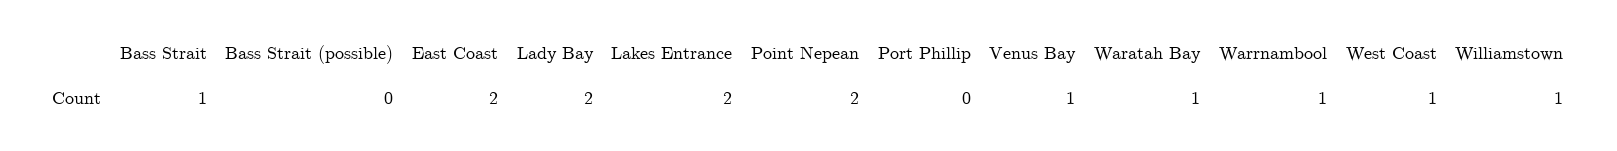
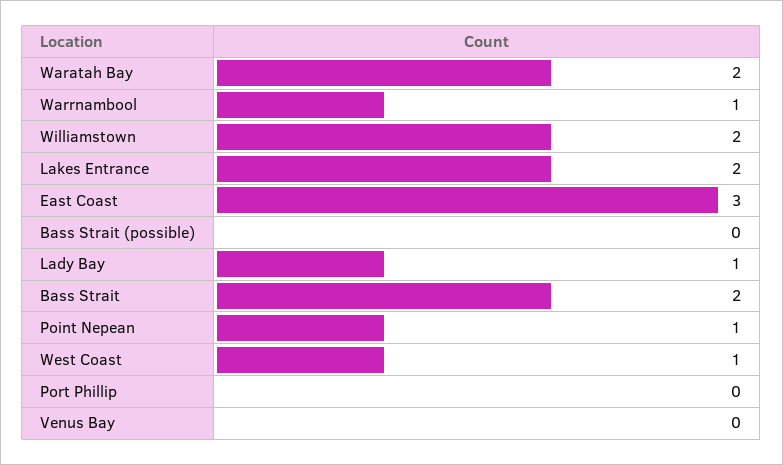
  {
-   "Bass Strait": 1,
+   "Bass Strait": 2,
    "Bass Strait (possible)": 0,
-   "East Coast": 2,
+   "East Coast": 3,
-   "Lady Bay": 2,
+   "Lady Bay": 1,
    "Lakes Entrance": 2,
-   "Point Nepean": 2,
+   "Point Nepean": 1,
    "Port Phillip": 0,
-   "Venus Bay": 1,
+   "Venus Bay": 0,
-   "Waratah Bay": 1,
+   "Waratah Bay": 2,
    "Warrnambool": 1,
    "West Coast": 1,
-   "Williamstown": 1
+   "Williamstown": 2
  }

